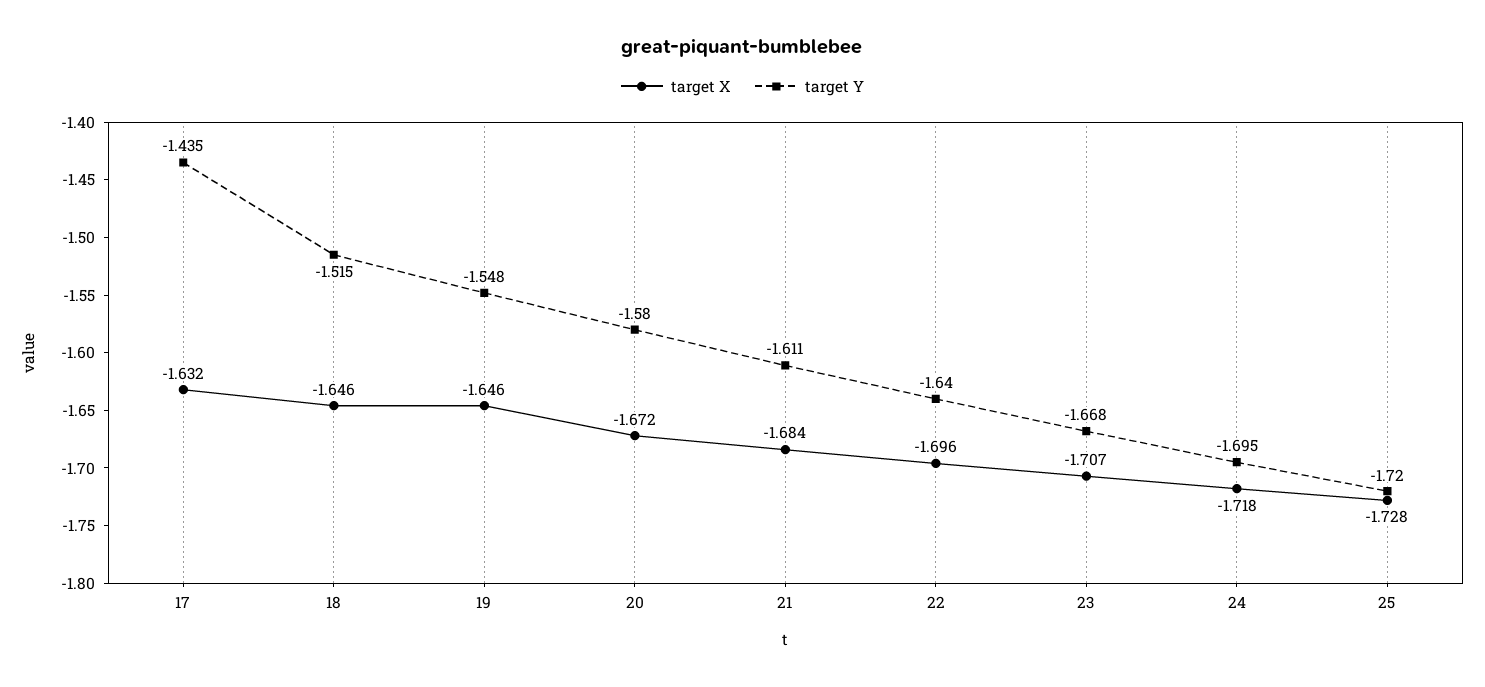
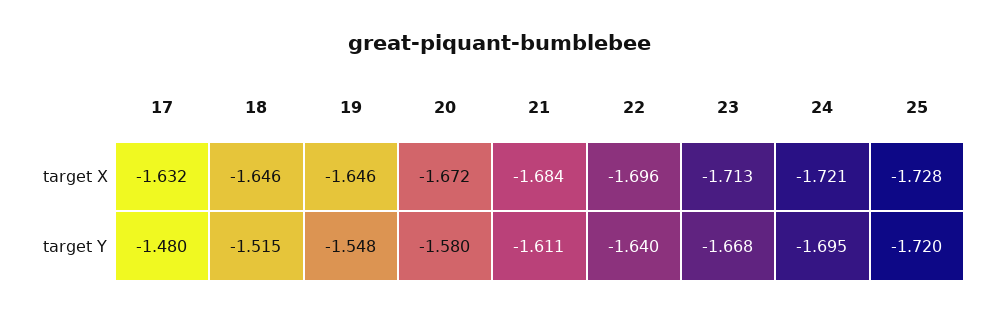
  {
    "target X": {
      "17": -1.632,
      "18": -1.646,
      "19": -1.646,
      "20": -1.672,
      "21": -1.684,
      "22": -1.696,
-     "23": -1.707,
+     "23": -1.713,
-     "24": -1.718,
+     "24": -1.721,
      "25": -1.728
    },
    "target Y": {
-     "17": -1.435,
+     "17": -1.48,
      "18": -1.515,
      "19": -1.548,
      "20": -1.58,
      "21": -1.611,
      "22": -1.64,
      "23": -1.668,
      "24": -1.695,
      "25": -1.72
    }
  }

